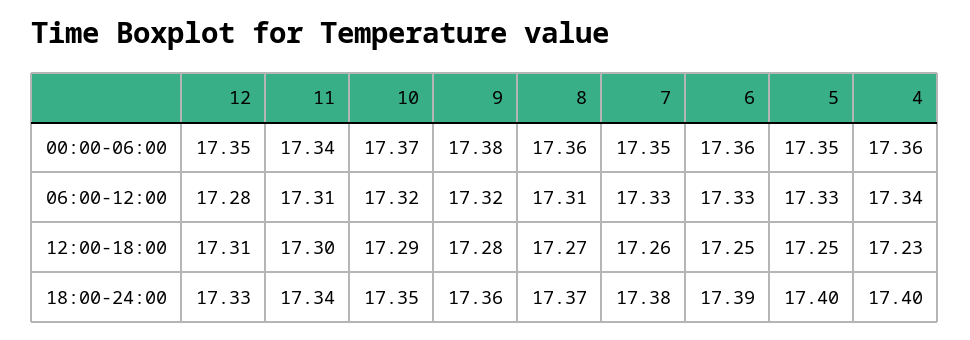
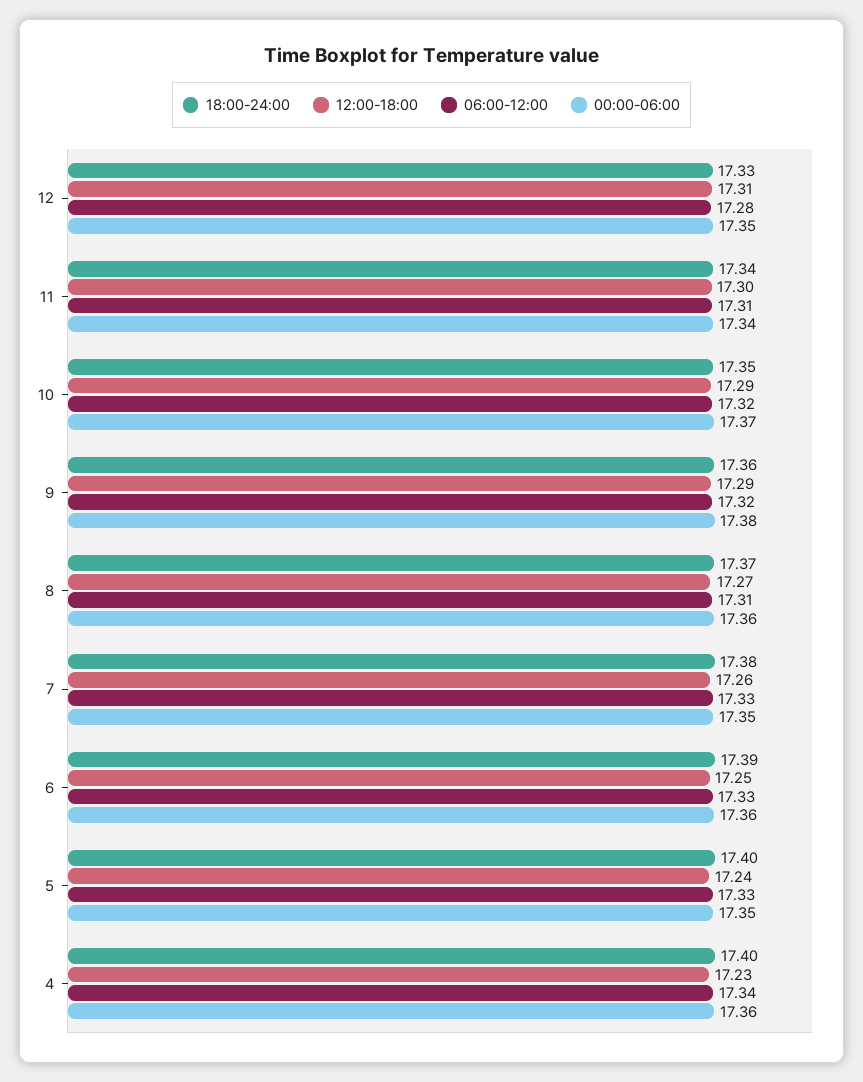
  {
    "00:00-06:00": {
      "12": 17.35,
      "11": 17.34,
      "10": 17.37,
      "9": 17.38,
      "8": 17.36,
      "7": 17.35,
      "6": 17.36,
      "5": 17.35,
      "4": 17.36
    },
    "06:00-12:00": {
      "12": 17.28,
      "11": 17.31,
      "10": 17.32,
      "9": 17.32,
      "8": 17.31,
      "7": 17.33,
      "6": 17.33,
      "5": 17.33,
      "4": 17.34
    },
    "12:00-18:00": {
      "12": 17.31,
      "11": 17.3,
      "10": 17.29,
-     "9": 17.28,
+     "9": 17.29,
      "8": 17.27,
      "7": 17.26,
      "6": 17.25,
-     "5": 17.25,
+     "5": 17.24,
      "4": 17.23
    },
    "18:00-24:00": {
      "12": 17.33,
      "11": 17.34,
      "10": 17.35,
      "9": 17.36,
      "8": 17.37,
      "7": 17.38,
      "6": 17.39,
      "5": 17.4,
      "4": 17.4
    }
  }

